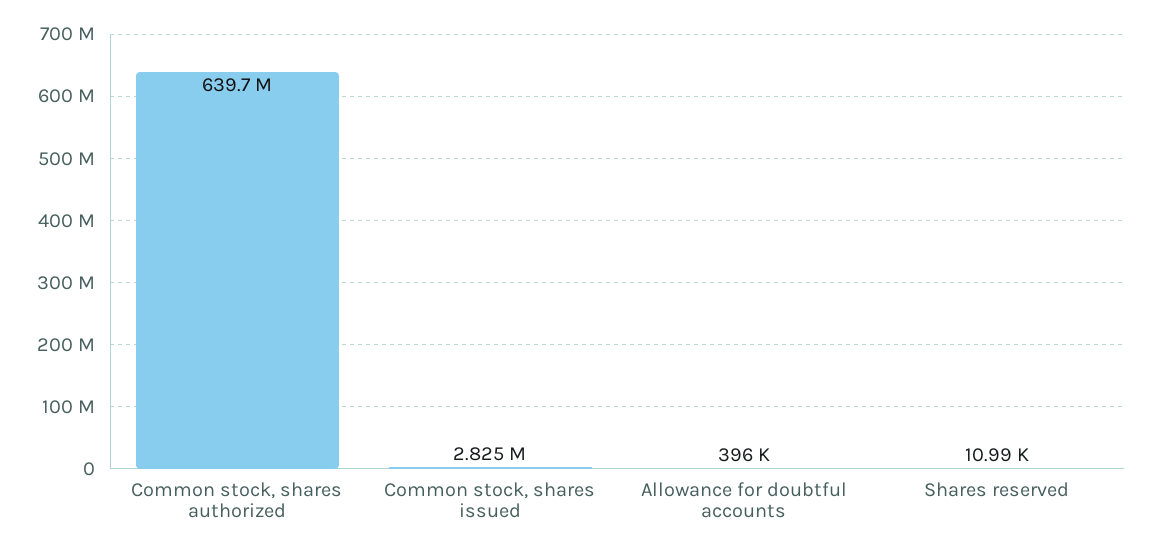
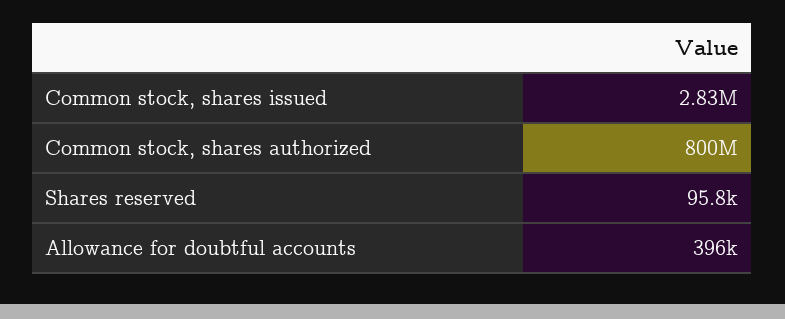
  {
-   "Common stock, shares authorized": 639700000,
+   "Common stock, shares authorized": 800000000,
    "Common stock, shares issued": 2825000,
    "Allowance for doubtful accounts": 396000,
-   "Shares reserved": 10990
+   "Shares reserved": 95800
  }

